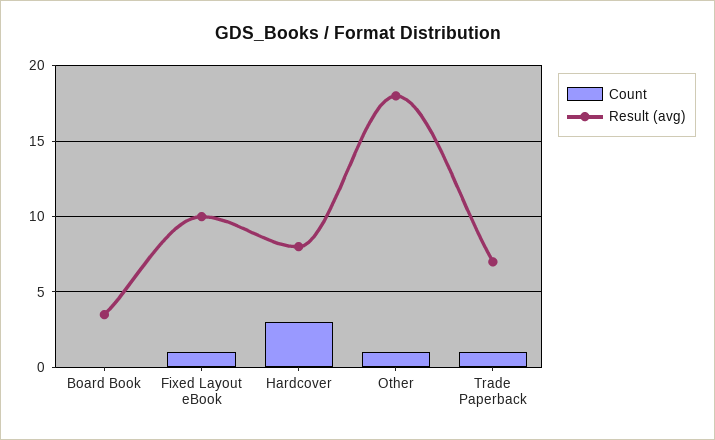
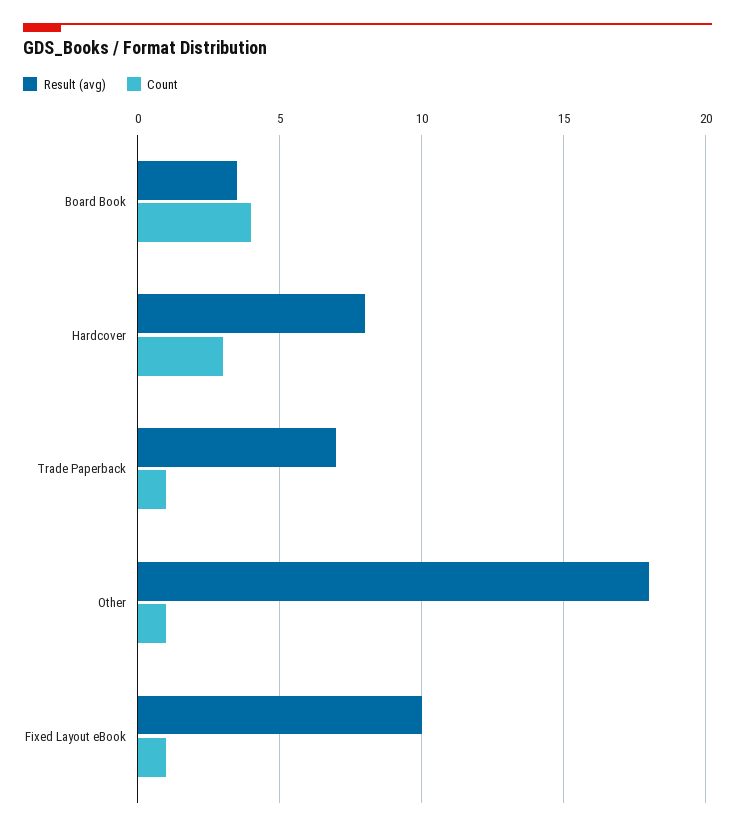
  {
    "Count": {
-     "Board Book": 0,
+     "Board Book": 4,
      "Fixed Layout eBook": 1,
      "Hardcover": 3,
      "Other": 1,
      "Trade Paperback": 1
    },
    "Result (avg)": {
      "Board Book": 3.5,
      "Fixed Layout eBook": 10,
      "Hardcover": 8,
      "Other": 18,
      "Trade Paperback": 7
    }
  }

